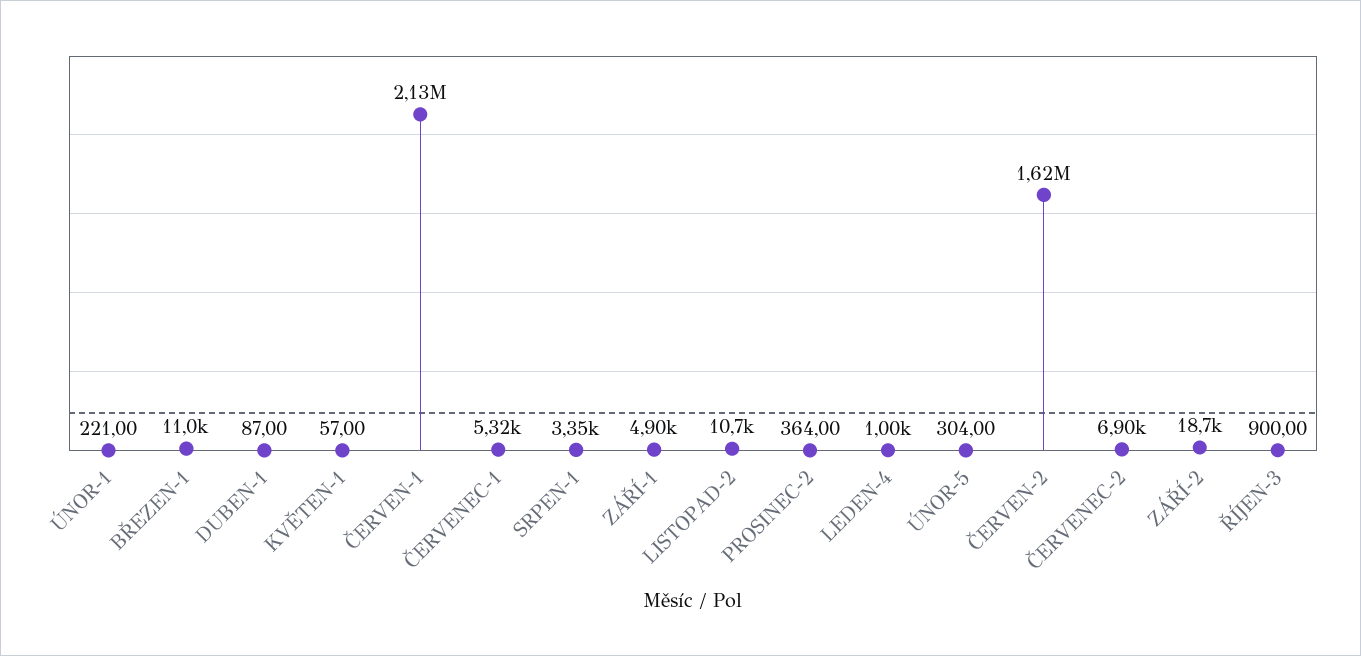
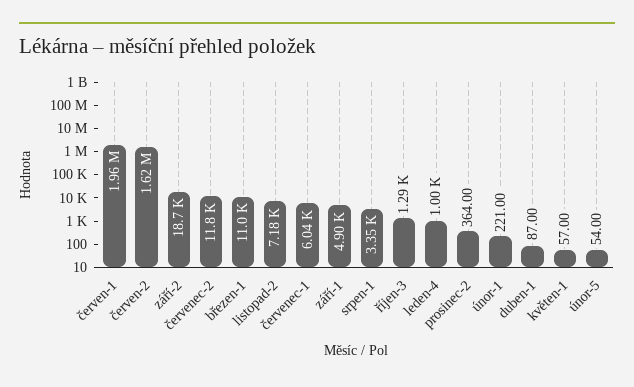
  {
    "ÚNOR-1": 221,
    "BŘEZEN-1": 11000,
    "DUBEN-1": 87,
    "KVĚTEN-1": 57,
-   "ČERVEN-1": 2130000,
+   "ČERVEN-1": 1960000,
-   "ČERVENEC-1": 5320,
+   "ČERVENEC-1": 6040,
    "SRPEN-1": 3350,
    "ZÁŘÍ-1": 4900,
-   "LISTOPAD-2": 10700,
+   "LISTOPAD-2": 7180,
    "PROSINEC-2": 364,
    "LEDEN-4": 1000,
-   "ÚNOR-5": 304,
+   "ÚNOR-5": 54,
    "ČERVEN-2": 1620000,
-   "ČERVENEC-2": 6900,
+   "ČERVENEC-2": 11800,
    "ZÁŘÍ-2": 18700,
-   "ŘÍJEN-3": 900
+   "ŘÍJEN-3": 1290
  }

